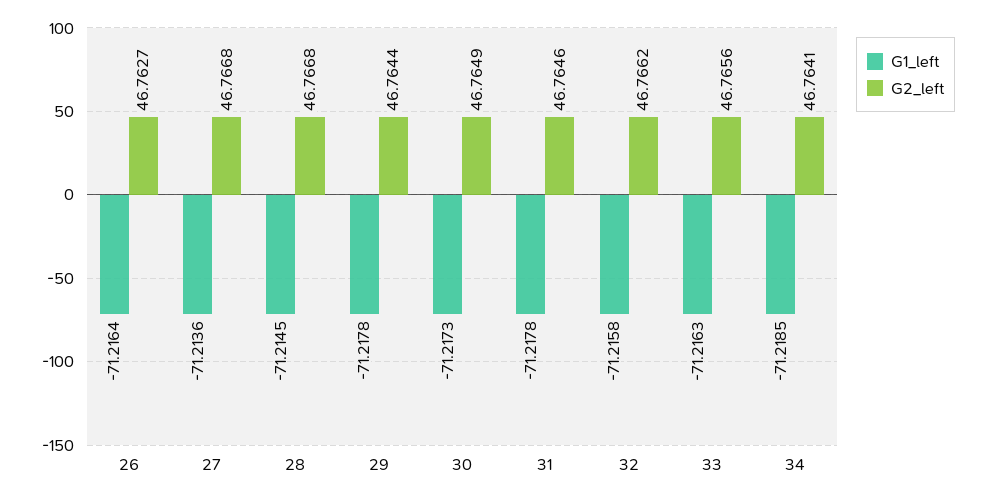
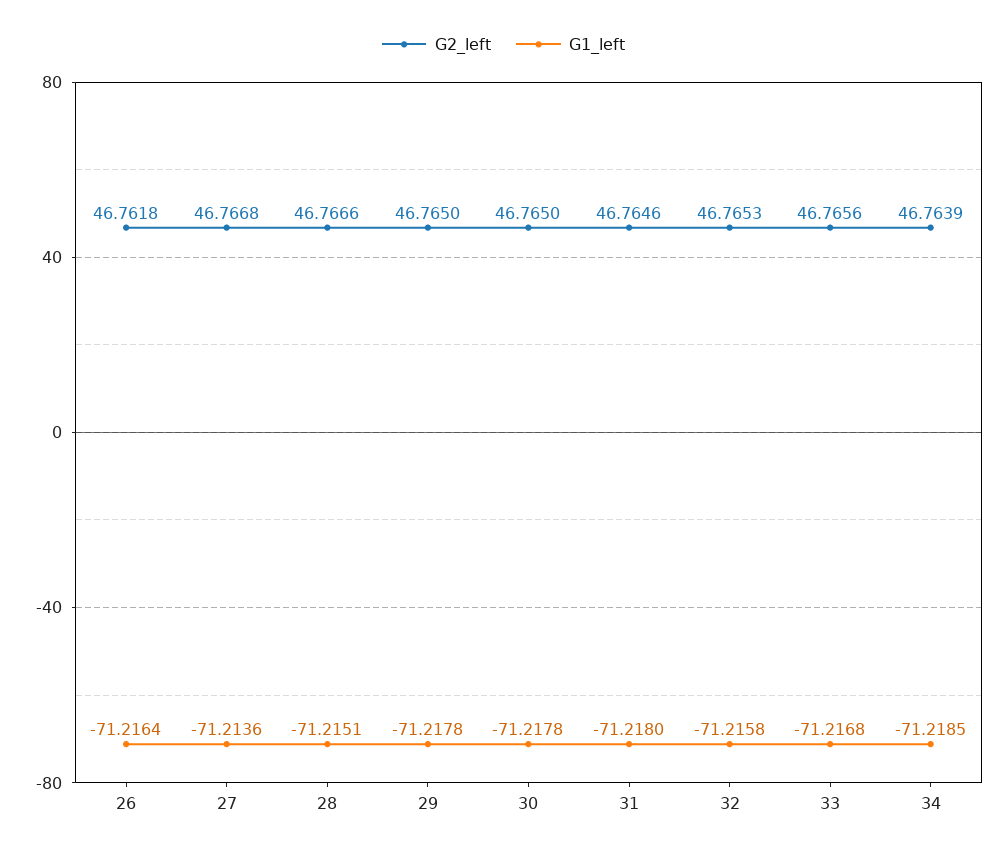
  {
    "G1_left": {
      "26": -71.2164,
      "27": -71.2136,
-     "28": -71.2145,
+     "28": -71.2151,
      "29": -71.2178,
-     "30": -71.2173,
+     "30": -71.2178,
-     "31": -71.2178,
+     "31": -71.218,
      "32": -71.2158,
-     "33": -71.2163,
+     "33": -71.2168,
      "34": -71.2185
    },
    "G2_left": {
-     "26": 46.7627,
+     "26": 46.7618,
      "27": 46.7668,
-     "28": 46.7668,
+     "28": 46.7666,
-     "29": 46.7644,
+     "29": 46.765,
-     "30": 46.7649,
+     "30": 46.765,
      "31": 46.7646,
-     "32": 46.7662,
+     "32": 46.7653,
      "33": 46.7656,
-     "34": 46.7641
+     "34": 46.7639
    }
  }

